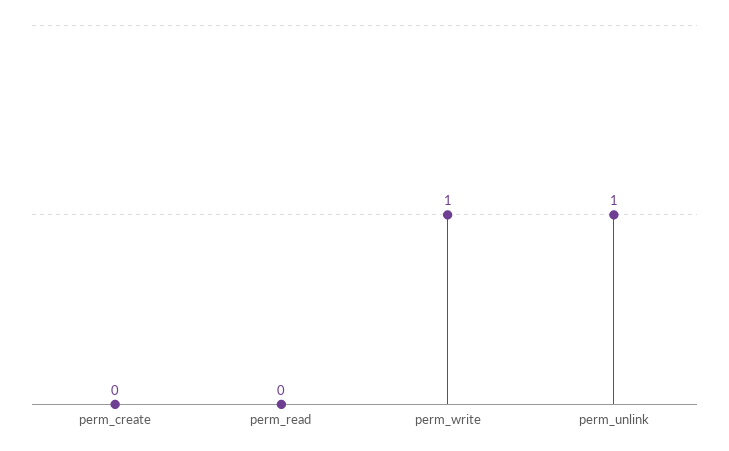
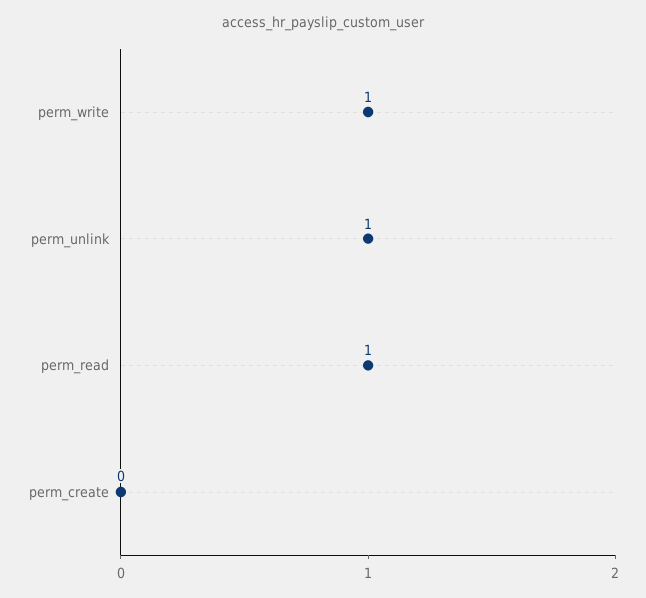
  {
    "perm_create": 0,
-   "perm_read": 0,
+   "perm_read": 1,
    "perm_write": 1,
    "perm_unlink": 1
  }

